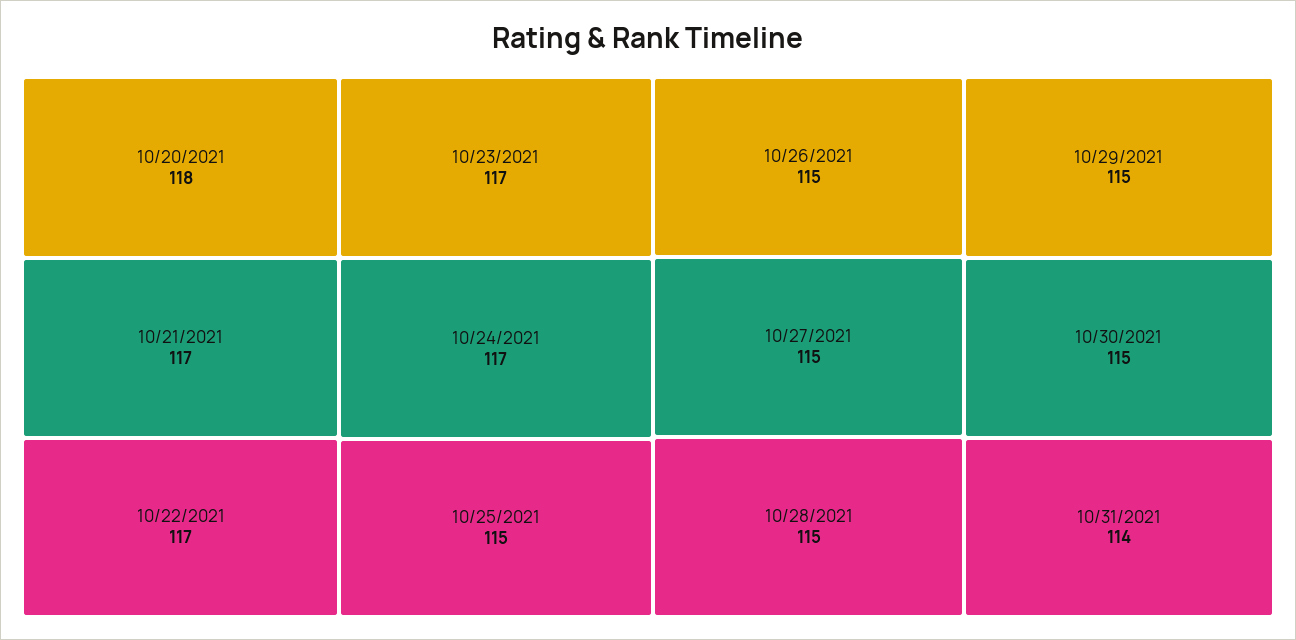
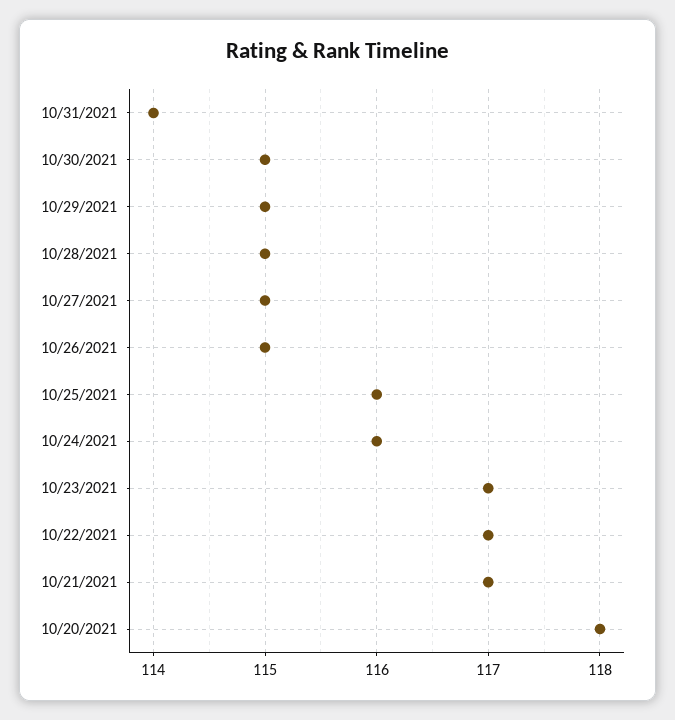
  {
    "10/20/2021": 118,
    "10/21/2021": 117,
    "10/22/2021": 117,
    "10/23/2021": 117,
-   "10/24/2021": 117,
+   "10/24/2021": 116,
-   "10/25/2021": 115,
+   "10/25/2021": 116,
    "10/26/2021": 115,
    "10/27/2021": 115,
    "10/28/2021": 115,
    "10/29/2021": 115,
    "10/30/2021": 115,
    "10/31/2021": 114
  }

